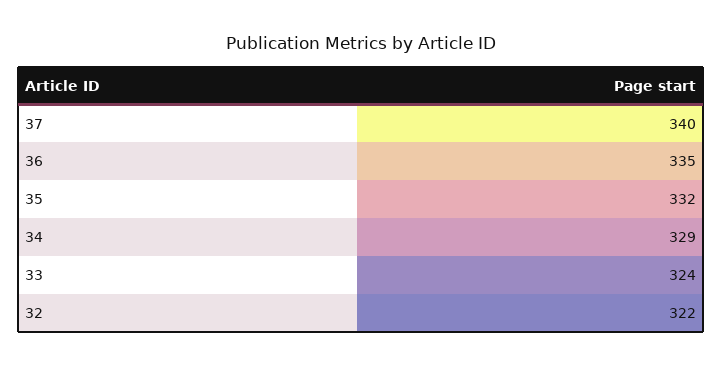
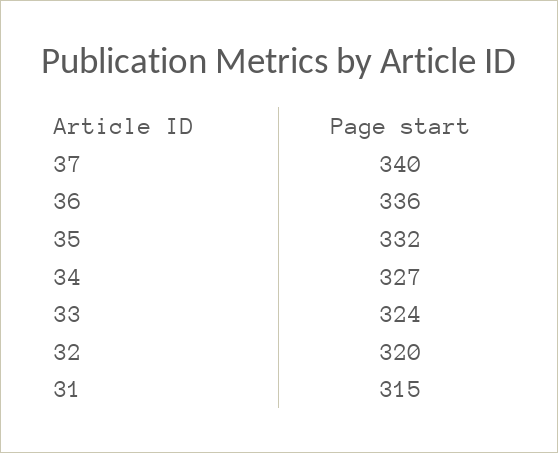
  {
    "37": 340,
-   "36": 335,
+   "36": 336,
    "35": 332,
-   "34": 329,
+   "34": 327,
    "33": 324,
-   "32": 322
+   "32": 320,
+   "31": 315
  }

